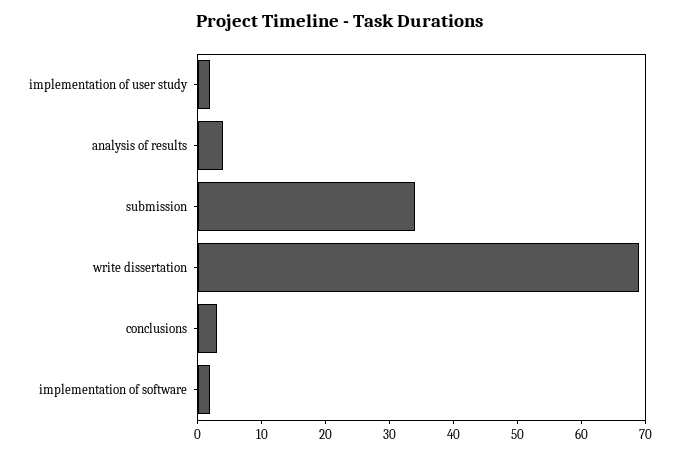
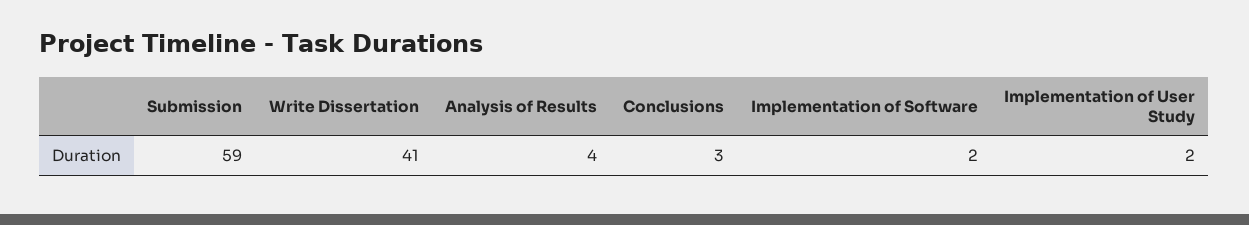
  {
    "implementation of user study": 2,
    "analysis of results": 4,
-   "submission": 35,
+   "submission": 59,
-   "write dissertation": 70,
+   "write dissertation": 41,
    "conclusions": 3,
    "implementation of software": 2
  }

